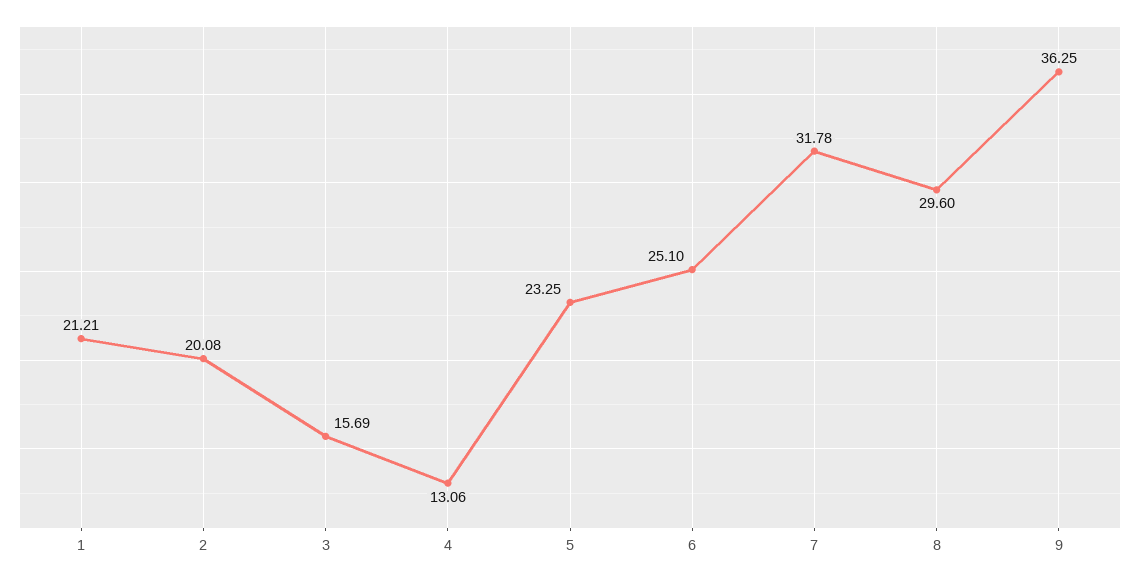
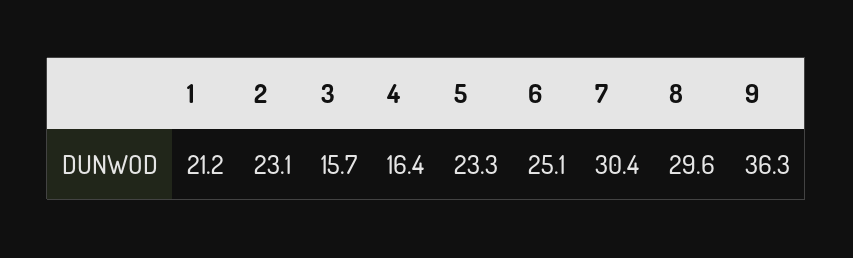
  {
    "1": 21.21,
-   "2": 20.08,
+   "2": 23.1,
    "3": 15.69,
-   "4": 13.06,
+   "4": 16.4,
    "5": 23.25,
    "6": 25.1,
-   "7": 31.78,
+   "7": 30.4,
    "8": 29.6,
    "9": 36.25
  }

